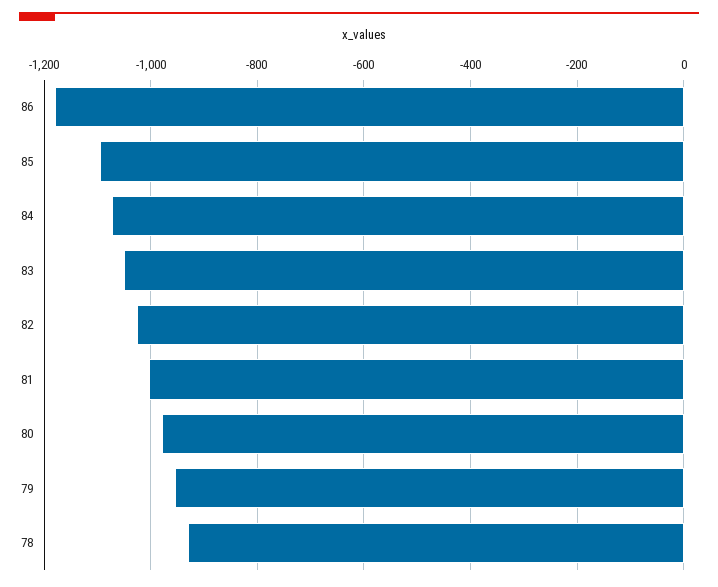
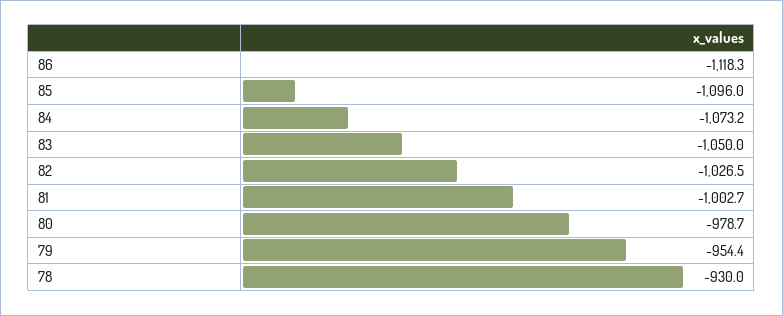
  {
-   "86": -1180,
+   "86": -1118.3,
    "85": -1096,
    "84": -1073.2,
    "83": -1050,
    "82": -1026.5,
    "81": -1002.7,
    "80": -978.7,
    "79": -954.4,
    "78": -930
  }

